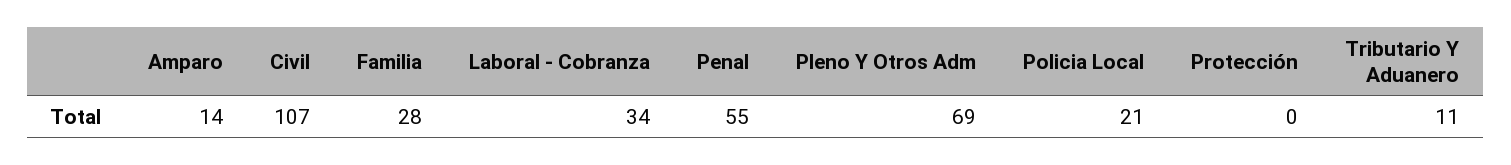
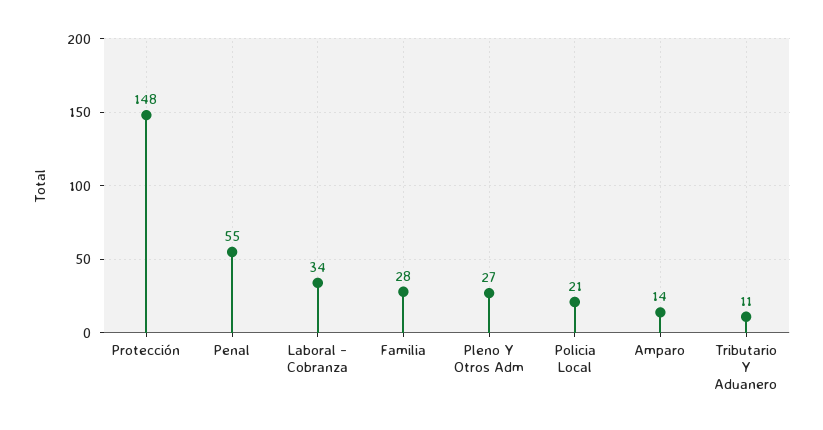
  {
    "Amparo": 14,
-   "Civil": 107,
    "Familia": 28,
    "Laboral - Cobranza": 34,
    "Penal": 55,
-   "Pleno Y Otros Adm": 69,
+   "Pleno Y Otros Adm": 27,
    "Policia Local": 21,
-   "Protección": 0,
+   "Protección": 148,
    "Tributario Y Aduanero": 11
  }

